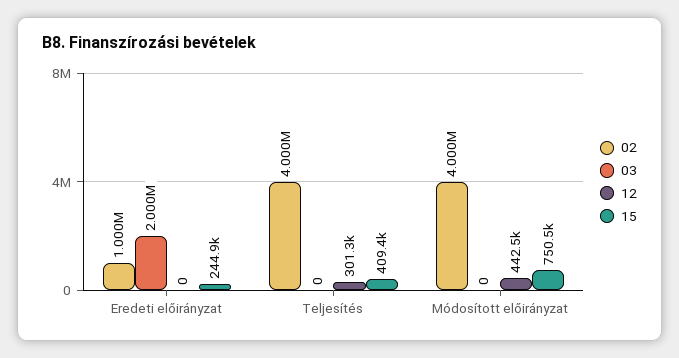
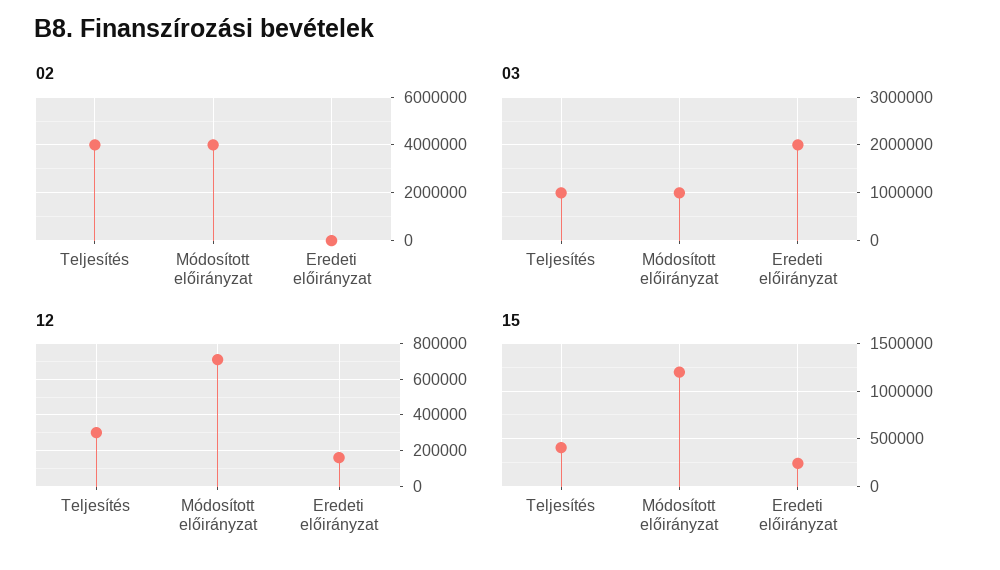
  {
    "02": {
-     "Eredeti előirányzat": 1000000,
+     "Eredeti előirányzat": 0,
      "Teljesítés": 4000000,
      "Módosított előirányzat": 4000000
    },
    "03": {
      "Eredeti előirányzat": 2000000,
-     "Teljesítés": 0,
+     "Teljesítés": 1000000,
-     "Módosított előirányzat": 0
+     "Módosított előirányzat": 1000000
    },
    "12": {
-     "Eredeti előirányzat": 0,
+     "Eredeti előirányzat": 150000,
      "Teljesítés": 301300,
-     "Módosított előirányzat": 442500
+     "Módosított előirányzat": 700000
    },
    "15": {
      "Eredeti előirányzat": 244900,
      "Teljesítés": 409400,
-     "Módosított előirányzat": 750500
+     "Módosított előirányzat": 1200000
    }
  }

